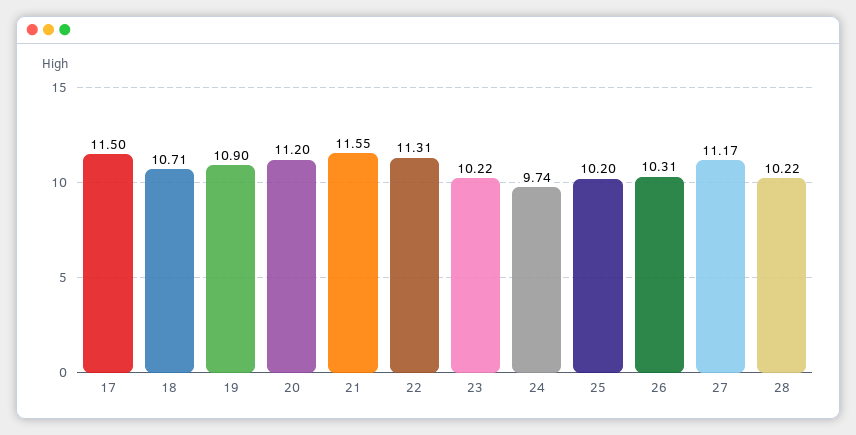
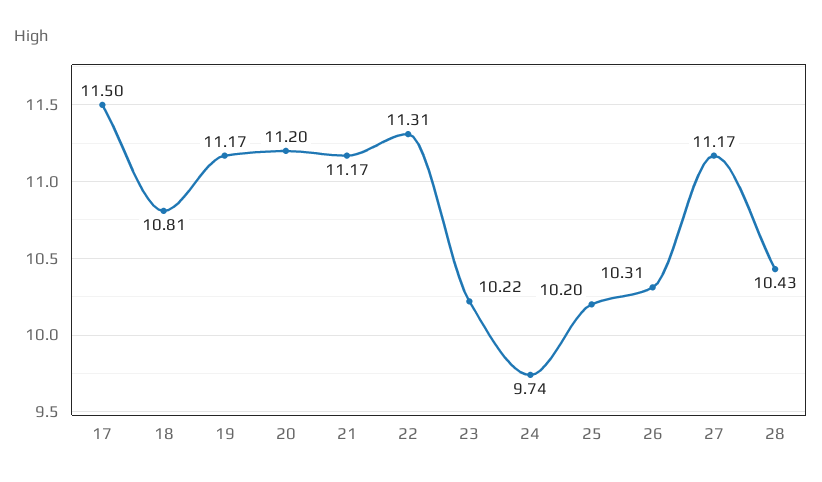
  {
    "17": 11.5,
-   "18": 10.71,
+   "18": 10.81,
-   "19": 10.9,
+   "19": 11.17,
    "20": 11.2,
-   "21": 11.55,
+   "21": 11.17,
    "22": 11.31,
    "23": 10.22,
    "24": 9.74,
    "25": 10.2,
    "26": 10.31,
    "27": 11.17,
-   "28": 10.22
+   "28": 10.43
  }

